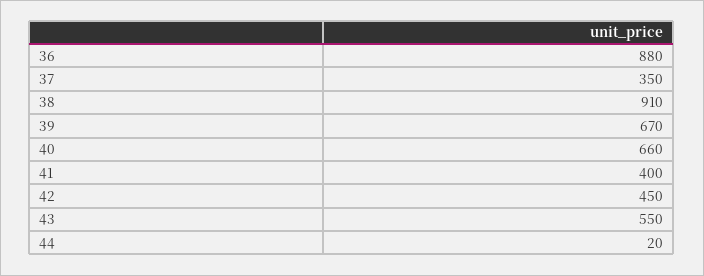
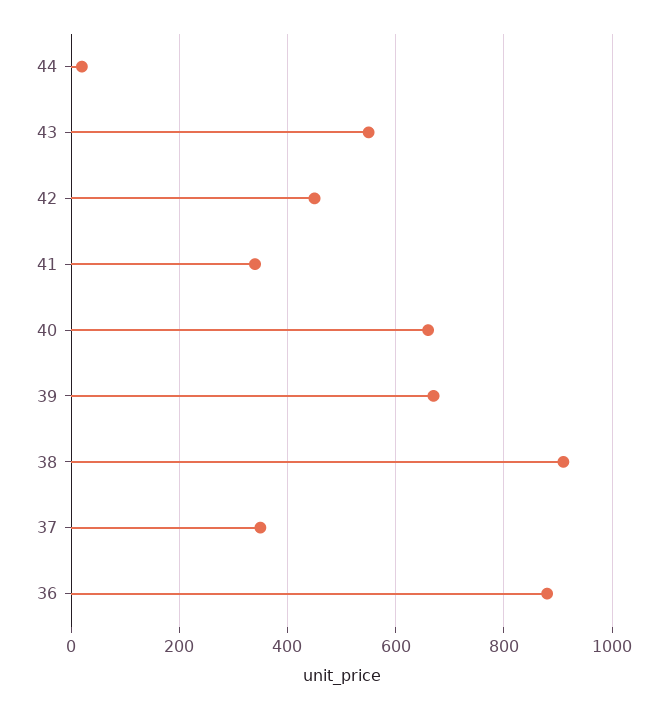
  {
    "36": 880,
    "37": 350,
    "38": 910,
    "39": 670,
    "40": 660,
-   "41": 400,
+   "41": 340,
    "42": 450,
    "43": 550,
    "44": 20
  }

